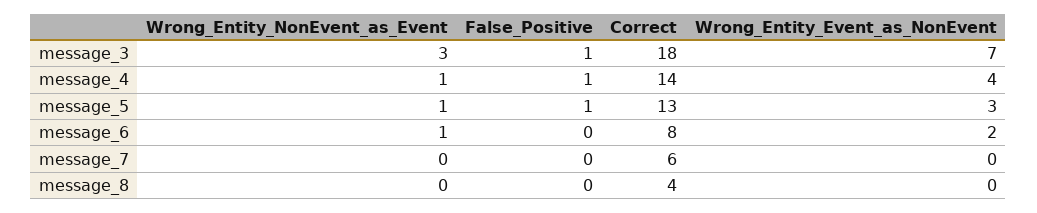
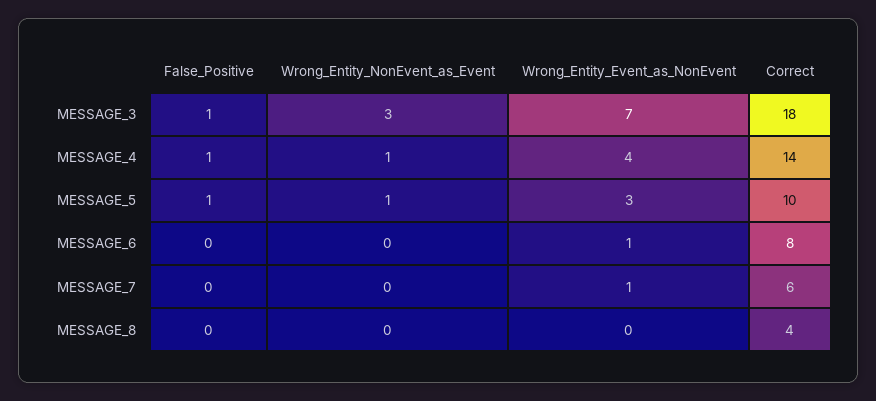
  {
    "Wrong_Entity_NonEvent_as_Event": {
      "message_3": 3,
      "message_4": 1,
      "message_5": 1,
-     "message_6": 1,
+     "message_6": 0,
      "message_7": 0,
      "message_8": 0
    },
    "False_Positive": {
      "message_3": 1,
      "message_4": 1,
      "message_5": 1,
      "message_6": 0,
      "message_7": 0,
      "message_8": 0
    },
    "Correct": {
      "message_3": 18,
      "message_4": 14,
-     "message_5": 13,
+     "message_5": 10,
      "message_6": 8,
      "message_7": 6,
      "message_8": 4
    },
    "Wrong_Entity_Event_as_NonEvent": {
      "message_3": 7,
      "message_4": 4,
      "message_5": 3,
-     "message_6": 2,
+     "message_6": 1,
-     "message_7": 0,
+     "message_7": 1,
      "message_8": 0
    }
  }

